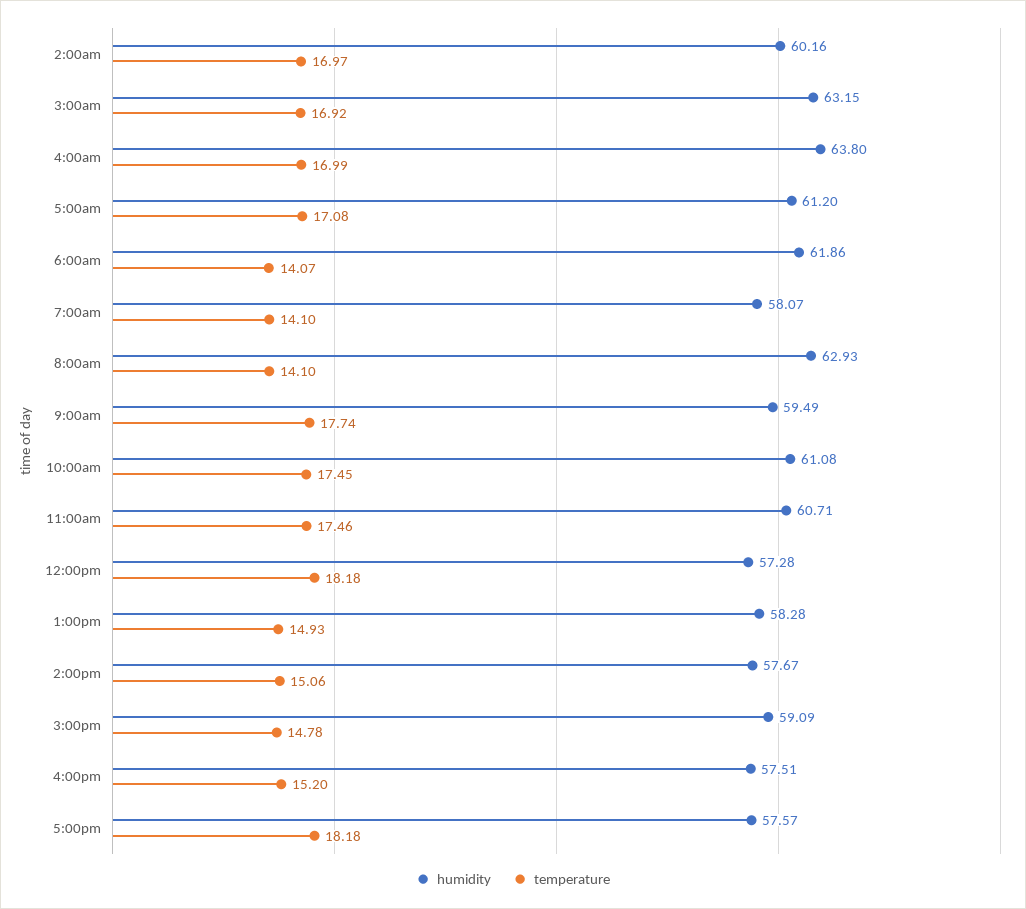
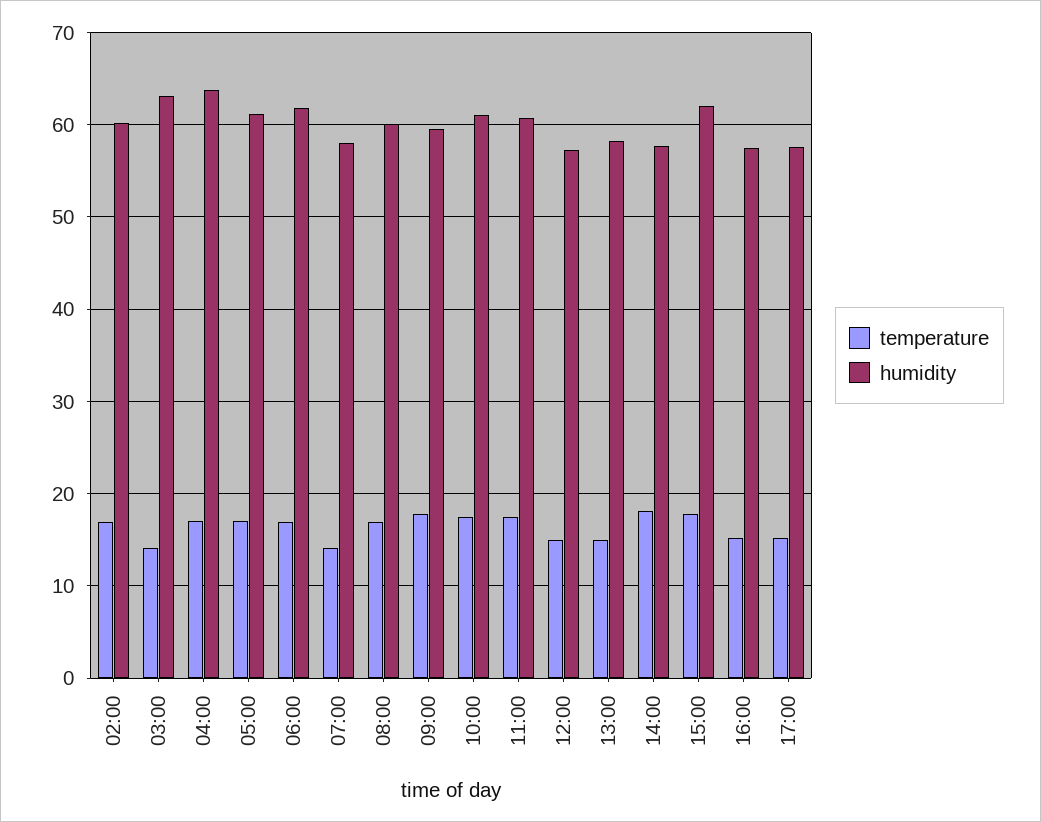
  {
    "humidity": {
      "2:00am": 60.16,
      "3:00am": 63.15,
      "4:00am": 63.8,
      "5:00am": 61.2,
      "6:00am": 61.86,
      "7:00am": 58.07,
-     "8:00am": 62.93,
+     "8:00am": 60,
      "9:00am": 59.49,
      "10:00am": 61.08,
      "11:00am": 60.71,
      "12:00pm": 57.28,
      "1:00pm": 58.28,
      "2:00pm": 57.67,
-     "3:00pm": 59.09,
+     "3:00pm": 62,
      "4:00pm": 57.51,
      "5:00pm": 57.57
    },
    "temperature": {
      "2:00am": 16.97,
-     "3:00am": 16.92,
+     "3:00am": 14,
      "4:00am": 16.99,
      "5:00am": 17.08,
-     "6:00am": 14.07,
+     "6:00am": 17,
      "7:00am": 14.1,
-     "8:00am": 14.1,
+     "8:00am": 17,
      "9:00am": 17.74,
      "10:00am": 17.45,
      "11:00am": 17.46,
-     "12:00pm": 18.18,
+     "12:00pm": 15,
      "1:00pm": 14.93,
-     "2:00pm": 15.06,
+     "2:00pm": 18,
-     "3:00pm": 14.78,
+     "3:00pm": 18,
      "4:00pm": 15.2,
-     "5:00pm": 18.18
+     "5:00pm": 15
    }
  }

